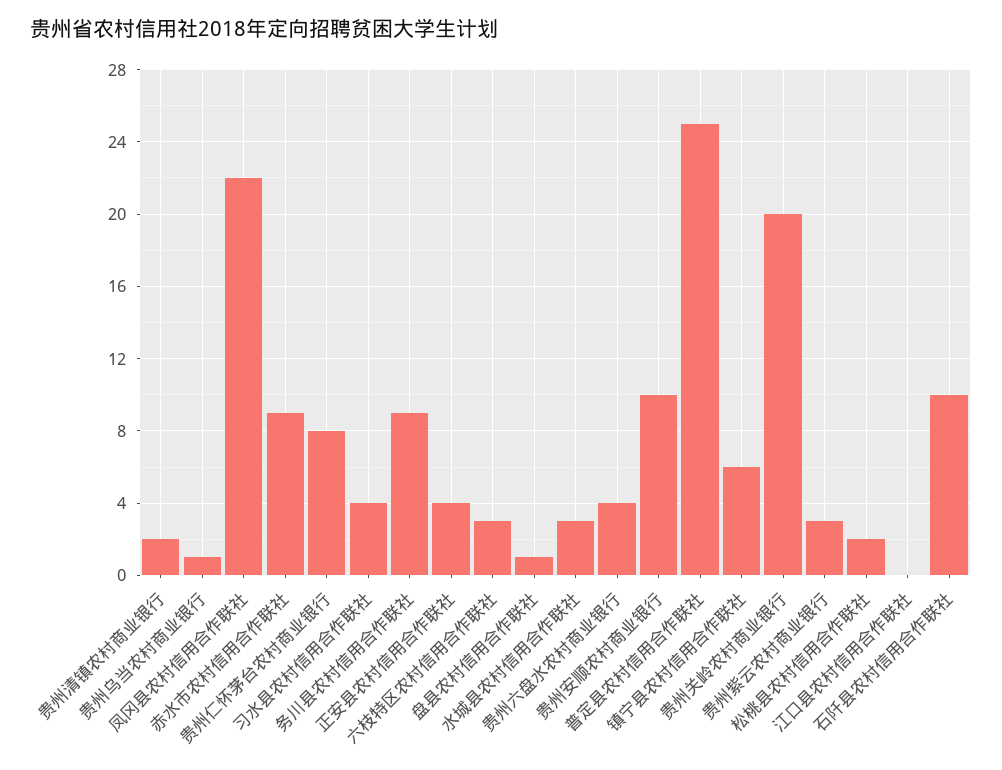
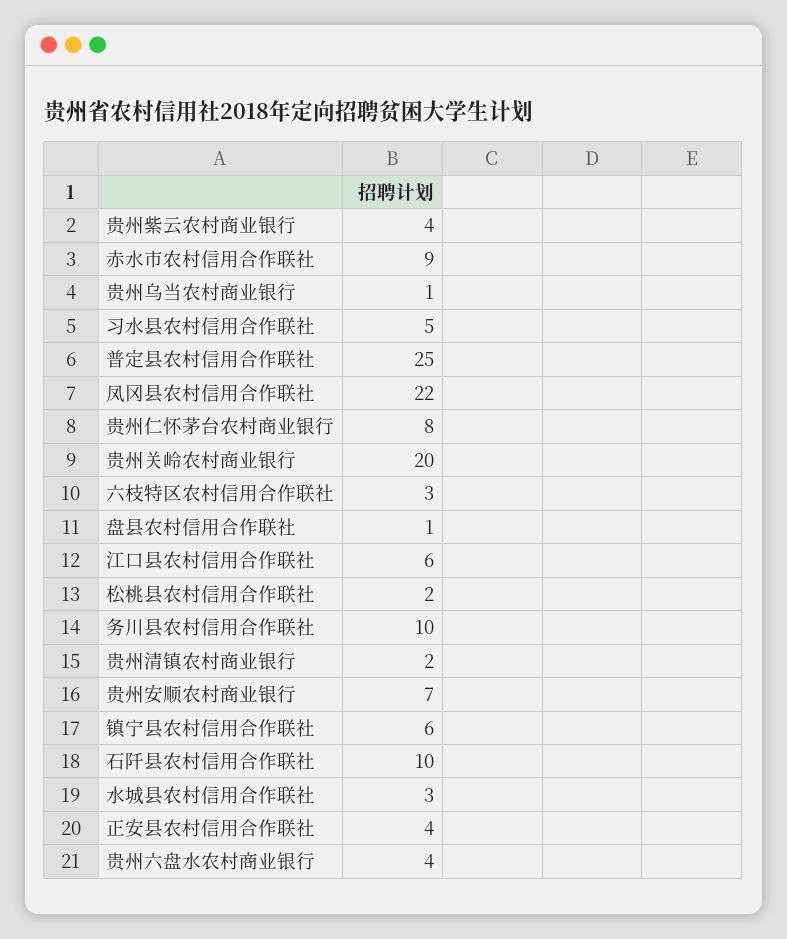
  {
    "贵州清镇农村商业银行": 2,
    "贵州乌当农村商业银行": 1,
    "凤冈县农村信用合作联社": 22,
    "赤水市农村信用合作联社": 9,
    "贵州仁怀茅台农村商业银行": 8,
-   "习水县农村信用合作联社": 4,
+   "习水县农村信用合作联社": 5,
-   "务川县农村信用合作联社": 9,
+   "务川县农村信用合作联社": 10,
    "正安县农村信用合作联社": 4,
    "六枝特区农村信用合作联社": 3,
    "盘县农村信用合作联社": 1,
    "水城县农村信用合作联社": 3,
    "贵州六盘水农村商业银行": 4,
-   "贵州安顺农村商业银行": 10,
+   "贵州安顺农村商业银行": 7,
    "普定县农村信用合作联社": 25,
    "镇宁县农村信用合作联社": 6,
    "贵州关岭农村商业银行": 20,
-   "贵州紫云农村商业银行": 3,
+   "贵州紫云农村商业银行": 4,
    "松桃县农村信用合作联社": 2,
-   "江口县农村信用合作联社": 0,
+   "江口县农村信用合作联社": 6,
    "石阡县农村信用合作联社": 10
  }

